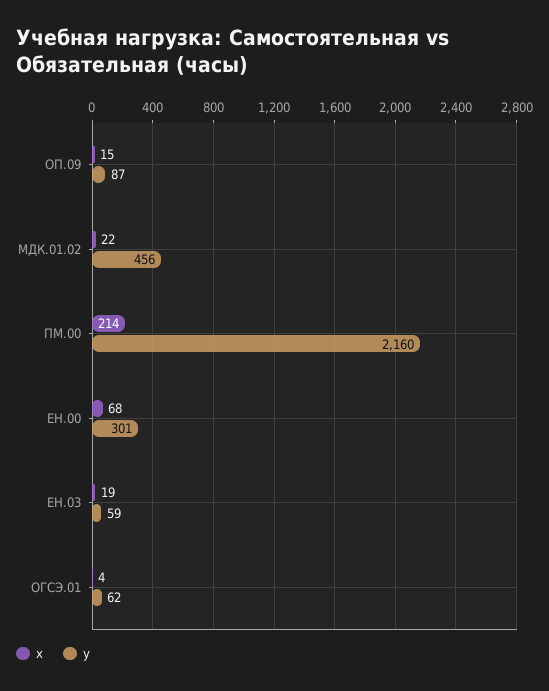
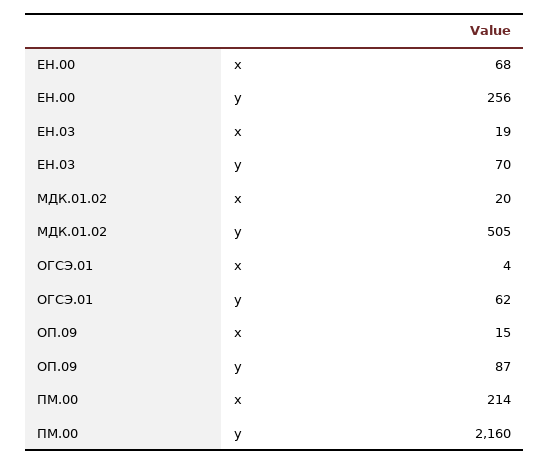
  {
    "x": {
      "ОП.09": 15,
-     "МДК.01.02": 22,
+     "МДК.01.02": 20,
      "ПМ.00": 214,
      "ЕН.00": 68,
      "ЕН.03": 19,
      "ОГСЭ.01": 4
    },
    "y": {
      "ОП.09": 87,
-     "МДК.01.02": 456,
+     "МДК.01.02": 505,
      "ПМ.00": 2160,
-     "ЕН.00": 301,
+     "ЕН.00": 256,
-     "ЕН.03": 59,
+     "ЕН.03": 70,
      "ОГСЭ.01": 62
    }
  }

